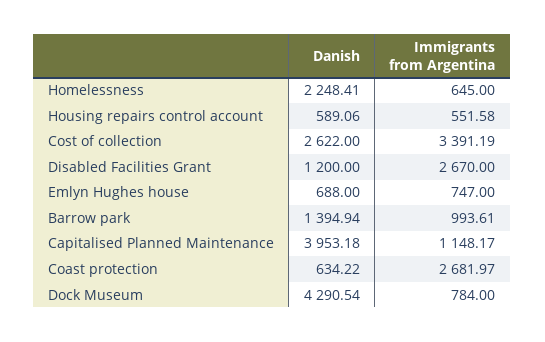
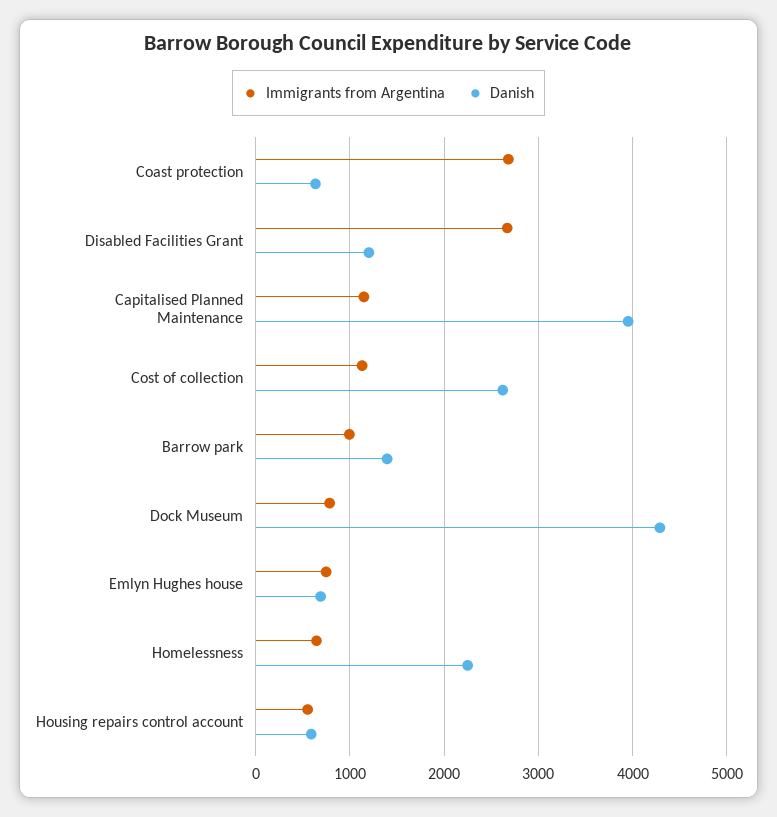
  {
    "Danish": {
      "Homelessness": 2248.41,
      "Housing repairs control account": 589.06,
      "Cost of collection": 2622,
      "Disabled Facilities Grant": 1200,
      "Emlyn Hughes house": 688,
      "Barrow park": 1394.94,
      "Capitalised Planned Maintenance": 3953.18,
      "Coast protection": 634.22,
      "Dock Museum": 4290.54
    },
    "Immigrants from Argentina": {
      "Homelessness": 645,
      "Housing repairs control account": 551.58,
-     "Cost of collection": 3391.19,
+     "Cost of collection": 1100,
      "Disabled Facilities Grant": 2670,
      "Emlyn Hughes house": 747,
      "Barrow park": 993.61,
      "Capitalised Planned Maintenance": 1148.17,
      "Coast protection": 2681.97,
      "Dock Museum": 784
    }
  }

